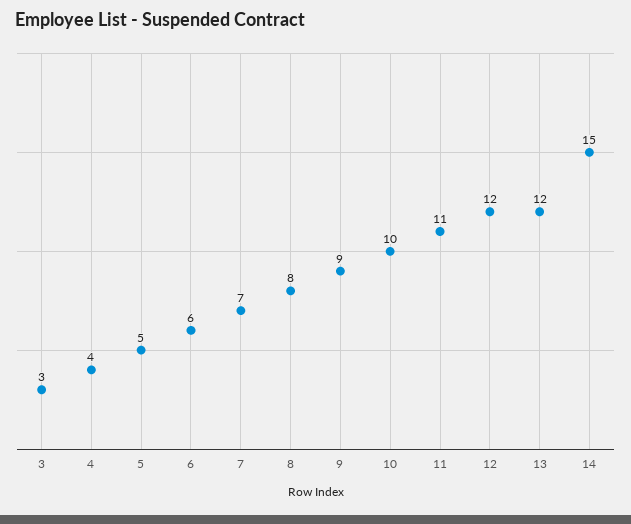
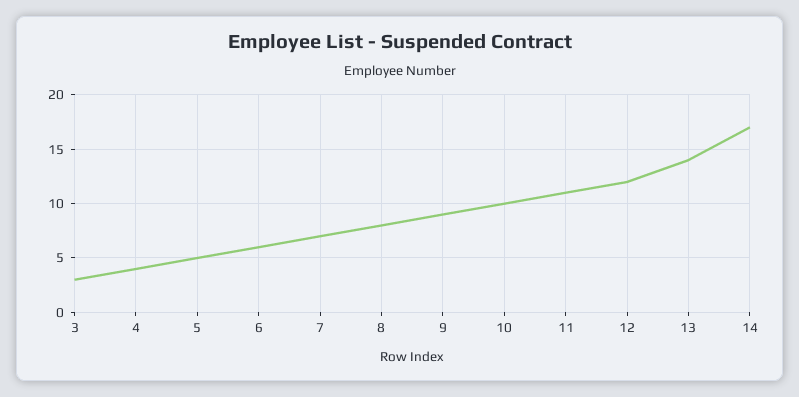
  {
    "3": 3,
    "4": 4,
    "5": 5,
    "6": 6,
    "7": 7,
    "8": 8,
    "9": 9,
    "10": 10,
    "11": 11,
    "12": 12,
-   "13": 12,
+   "13": 14,
-   "14": 15
+   "14": 17
  }

